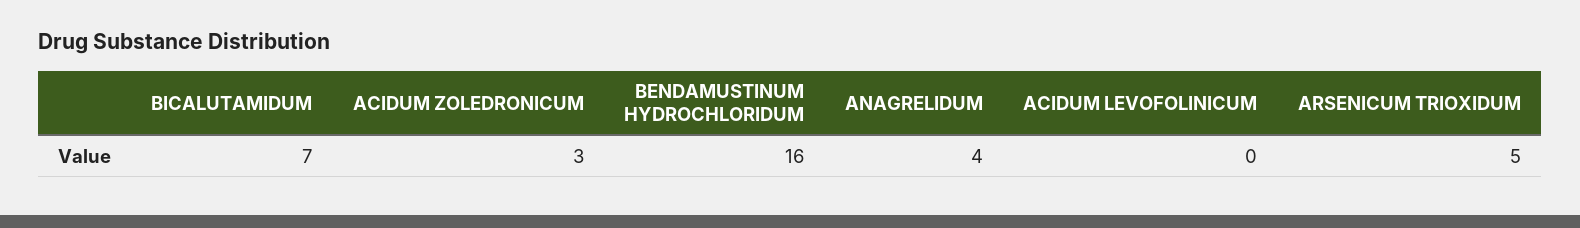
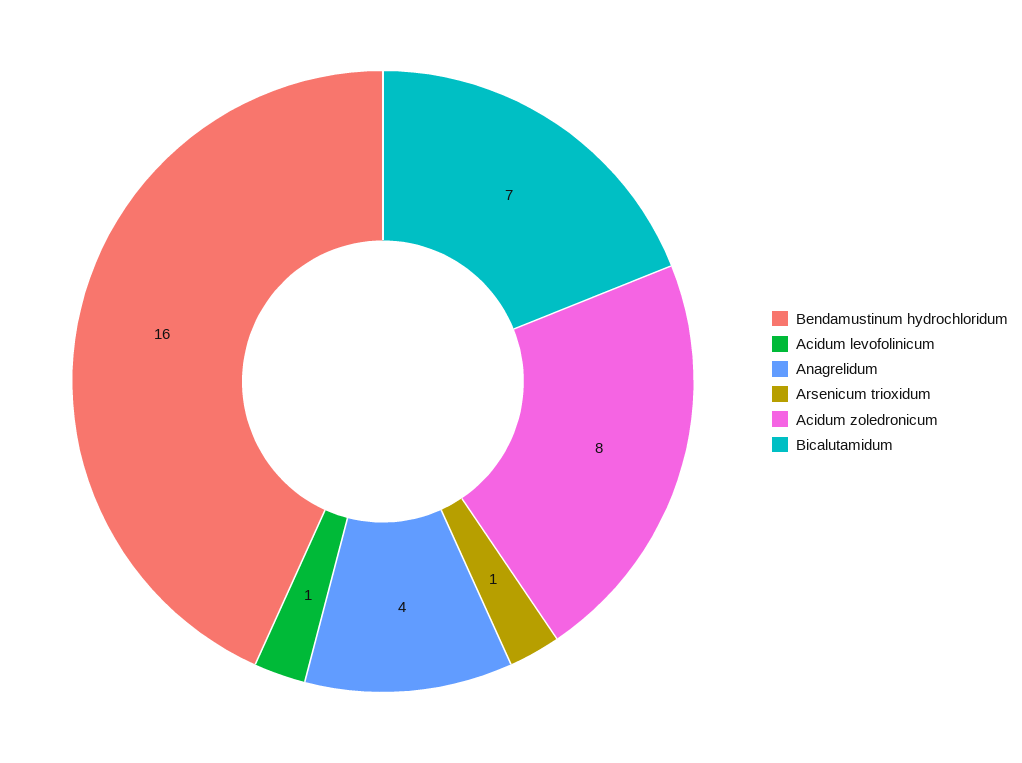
  {
    "BICALUTAMIDUM": 7,
-   "ACIDUM ZOLEDRONICUM": 3,
+   "ACIDUM ZOLEDRONICUM": 8,
    "BENDAMUSTINUM HYDROCHLORIDUM": 16,
    "ANAGRELIDUM": 4,
-   "ACIDUM LEVOFOLINICUM": 0,
+   "ACIDUM LEVOFOLINICUM": 1,
-   "ARSENICUM TRIOXIDUM": 5
+   "ARSENICUM TRIOXIDUM": 1
  }

